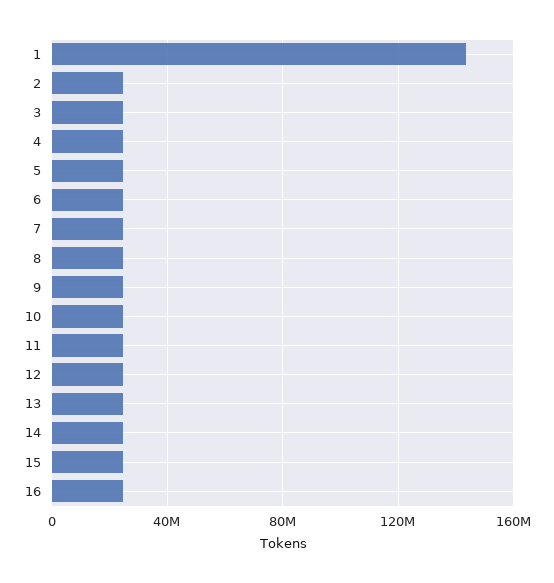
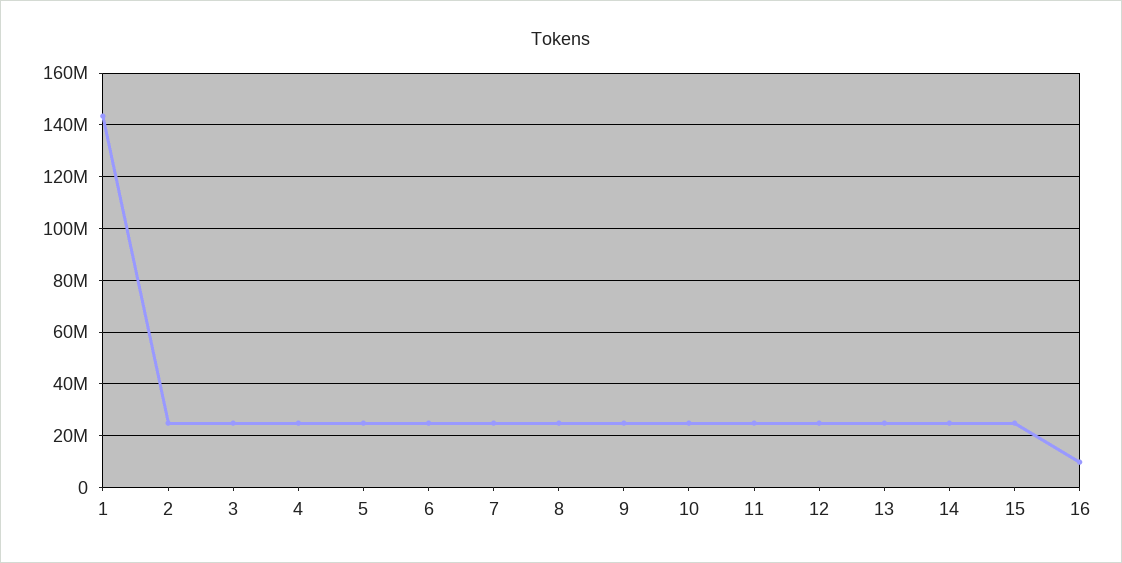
  {
    "1": 142500000,
    "2": 25000000,
    "3": 25000000,
    "4": 25000000,
    "5": 25000000,
    "6": 25000000,
    "7": 25000000,
    "8": 25000000,
    "9": 25000000,
    "10": 25000000,
    "11": 25000000,
    "12": 25000000,
    "13": 25000000,
    "14": 25000000,
    "15": 25000000,
-   "16": 25000000
+   "16": 10000000
  }

